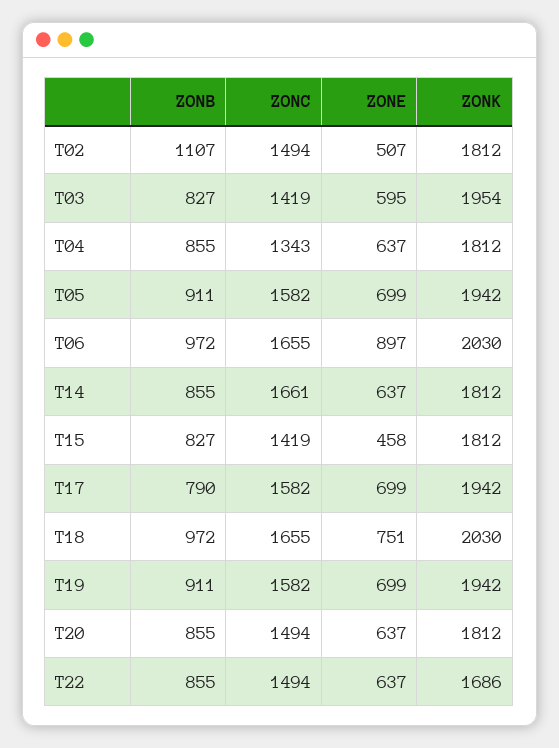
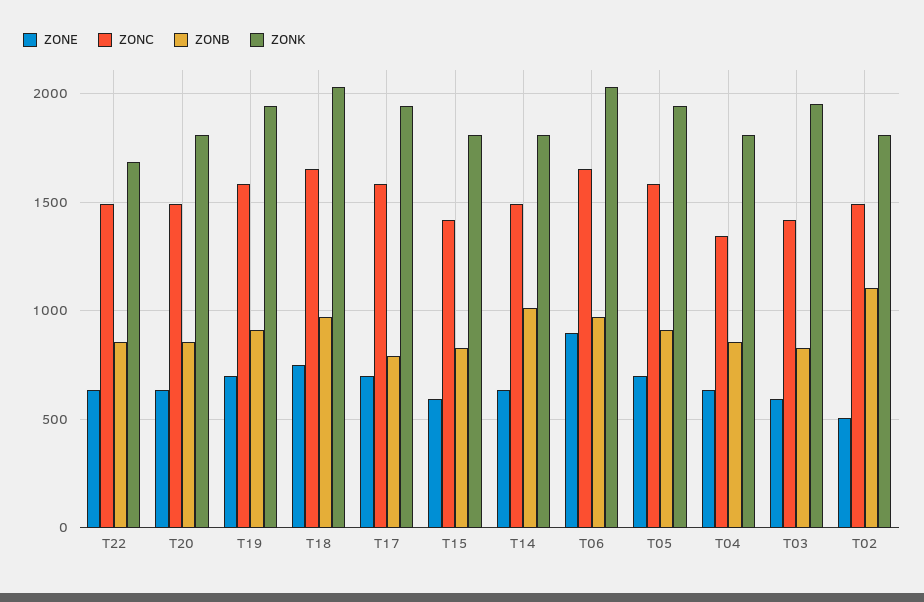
  {
    "ZONB": {
      "T02": 1107,
      "T03": 827,
      "T04": 855,
      "T05": 911,
      "T06": 972,
-     "T14": 855,
+     "T14": 1000,
      "T15": 827,
      "T17": 790,
      "T18": 972,
      "T19": 911,
      "T20": 855,
      "T22": 855
    },
    "ZONC": {
      "T02": 1494,
      "T03": 1419,
      "T04": 1343,
      "T05": 1582,
      "T06": 1655,
-     "T14": 1661,
+     "T14": 1500,
      "T15": 1419,
      "T17": 1582,
      "T18": 1655,
      "T19": 1582,
      "T20": 1494,
      "T22": 1494
    },
    "ZONE": {
      "T02": 507,
      "T03": 595,
      "T04": 637,
      "T05": 699,
      "T06": 897,
      "T14": 637,
-     "T15": 458,
+     "T15": 600,
      "T17": 699,
      "T18": 751,
      "T19": 699,
      "T20": 637,
      "T22": 637
    },
    "ZONK": {
      "T02": 1812,
      "T03": 1954,
      "T04": 1812,
      "T05": 1942,
      "T06": 2030,
      "T14": 1812,
      "T15": 1812,
      "T17": 1942,
      "T18": 2030,
      "T19": 1942,
      "T20": 1812,
      "T22": 1686
    }
  }

